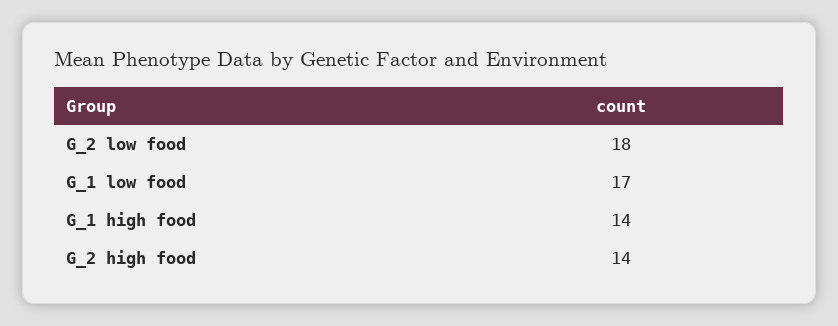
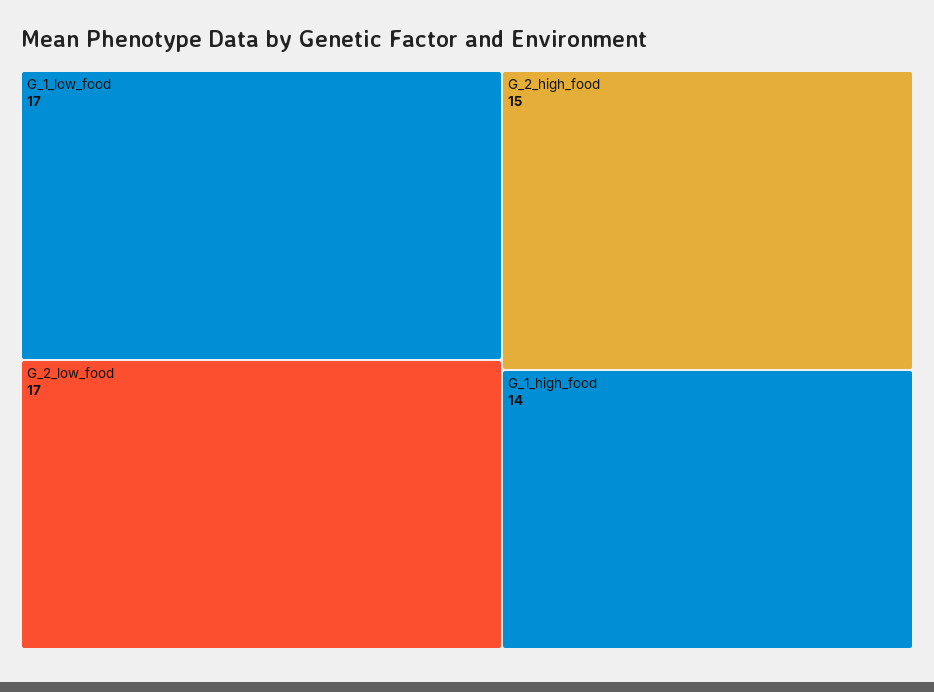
  {
-   "G_2 low food": 18,
+   "G_2 low food": 17,
    "G_1 low food": 17,
    "G_1 high food": 14,
-   "G_2 high food": 14
+   "G_2 high food": 15
  }

